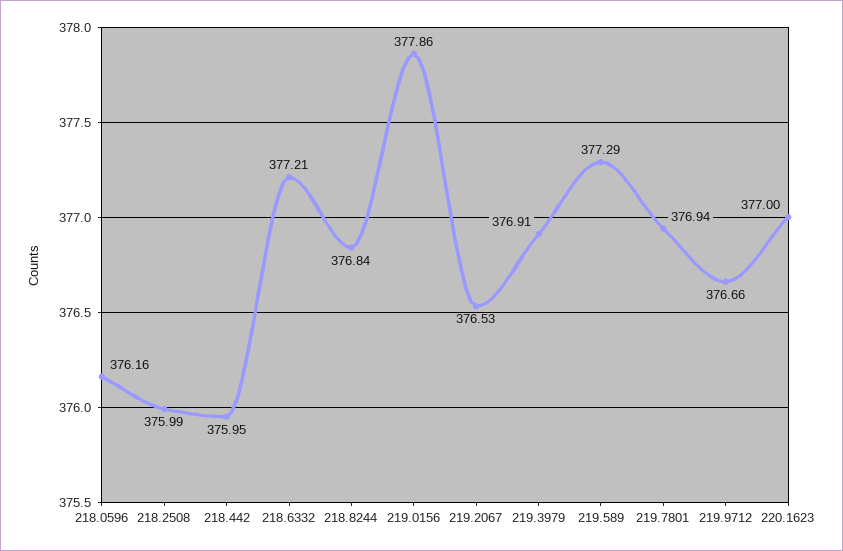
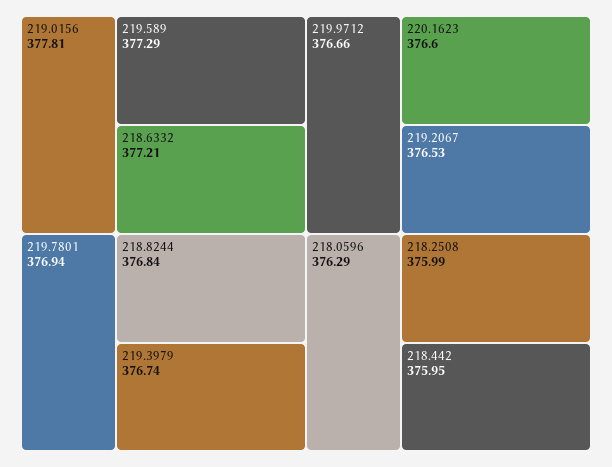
  {
-   "218.0596": 376.16,
+   "218.0596": 376.29,
    "218.2508": 375.99,
    "218.442": 375.95,
    "218.6332": 377.21,
    "218.8244": 376.84,
-   "219.0156": 377.86,
+   "219.0156": 377.81,
    "219.2067": 376.53,
-   "219.3979": 376.91,
+   "219.3979": 376.74,
    "219.589": 377.29,
    "219.7801": 376.94,
    "219.9712": 376.66,
-   "220.1623": 377
+   "220.1623": 376.6
  }

